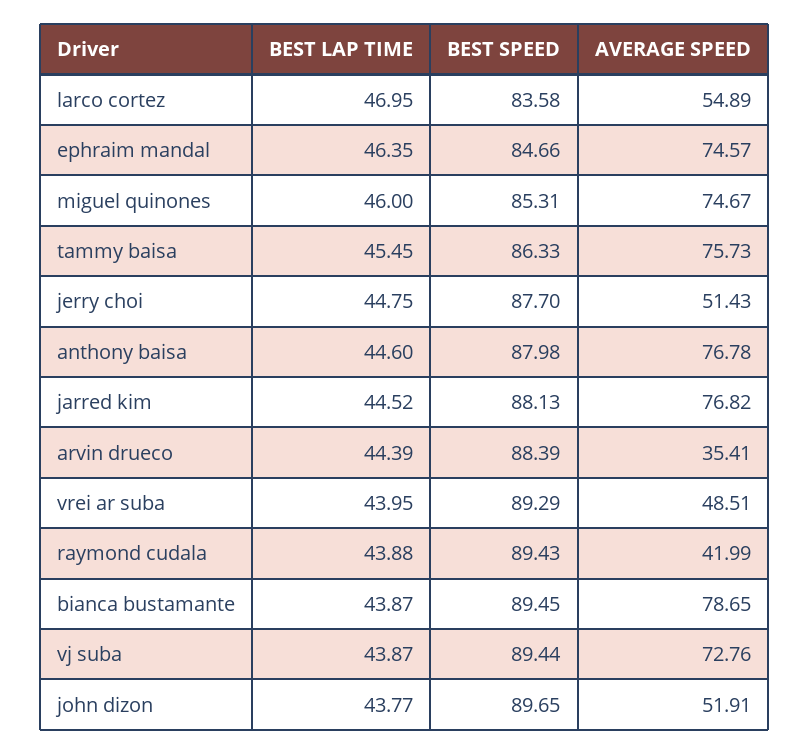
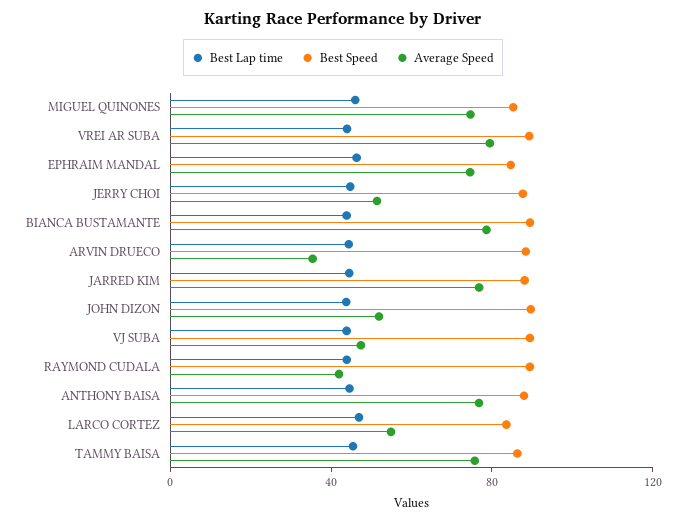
  {
    "BEST LAP TIME": {
      "larco cortez": 46.95,
      "ephraim mandal": 46.35,
      "miguel quinones": 46,
      "tammy baisa": 45.45,
      "jerry choi": 44.75,
      "anthony baisa": 44.6,
      "jarred kim": 44.52,
      "arvin drueco": 44.39,
      "vrei ar suba": 43.95,
      "raymond cudala": 43.88,
      "bianca bustamante": 43.87,
      "vj suba": 43.87,
      "john dizon": 43.77
    },
    "BEST SPEED": {
      "larco cortez": 83.58,
      "ephraim mandal": 84.66,
      "miguel quinones": 85.31,
      "tammy baisa": 86.33,
      "jerry choi": 87.7,
      "anthony baisa": 87.98,
      "jarred kim": 88.13,
      "arvin drueco": 88.39,
      "vrei ar suba": 89.29,
      "raymond cudala": 89.43,
      "bianca bustamante": 89.45,
      "vj suba": 89.44,
      "john dizon": 89.65
    },
    "AVERAGE SPEED": {
      "larco cortez": 54.89,
      "ephraim mandal": 74.57,
      "miguel quinones": 74.67,
      "tammy baisa": 75.73,
      "jerry choi": 51.43,
      "anthony baisa": 76.78,
      "jarred kim": 76.82,
      "arvin drueco": 35.41,
-     "vrei ar suba": 48.51,
+     "vrei ar suba": 80,
      "raymond cudala": 41.99,
      "bianca bustamante": 78.65,
-     "vj suba": 72.76,
+     "vj suba": 50,
      "john dizon": 51.91
    }
  }

